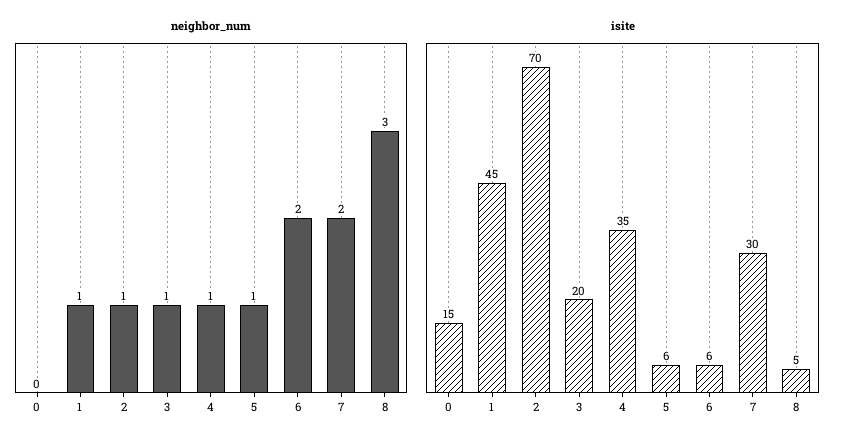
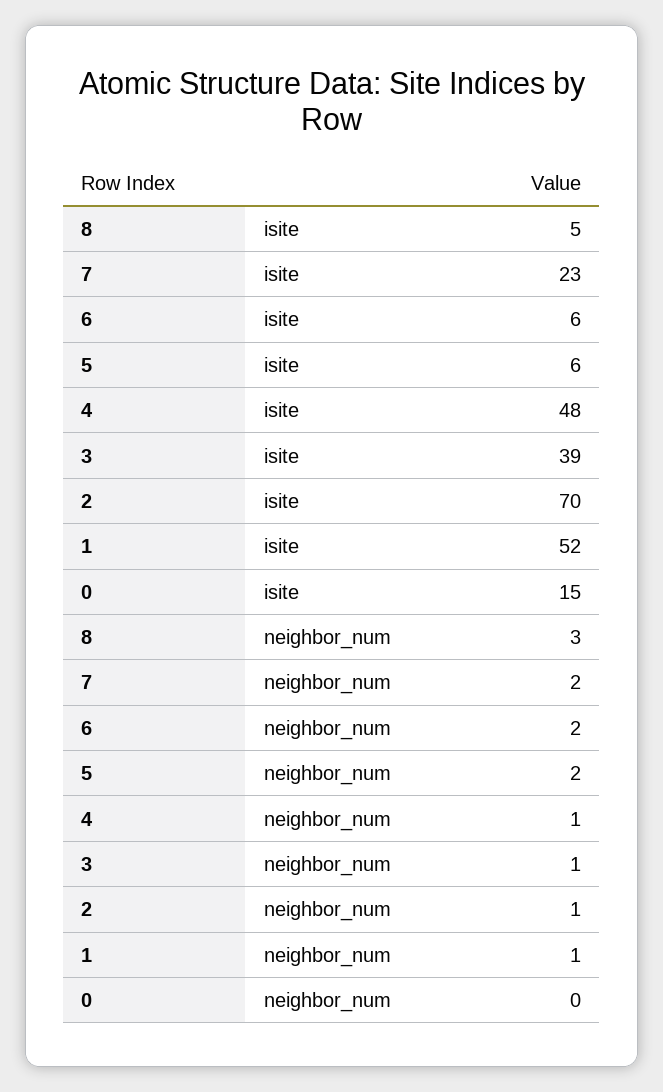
  {
    "neighbor_num": {
      "0": 0,
      "1": 1,
      "2": 1,
      "3": 1,
      "4": 1,
-     "5": 1,
+     "5": 2,
      "6": 2,
      "7": 2,
      "8": 3
    },
    "isite": {
      "0": 15,
-     "1": 45,
+     "1": 52,
      "2": 70,
-     "3": 20,
+     "3": 39,
-     "4": 35,
+     "4": 48,
      "5": 6,
      "6": 6,
-     "7": 30,
+     "7": 23,
      "8": 5
    }
  }

